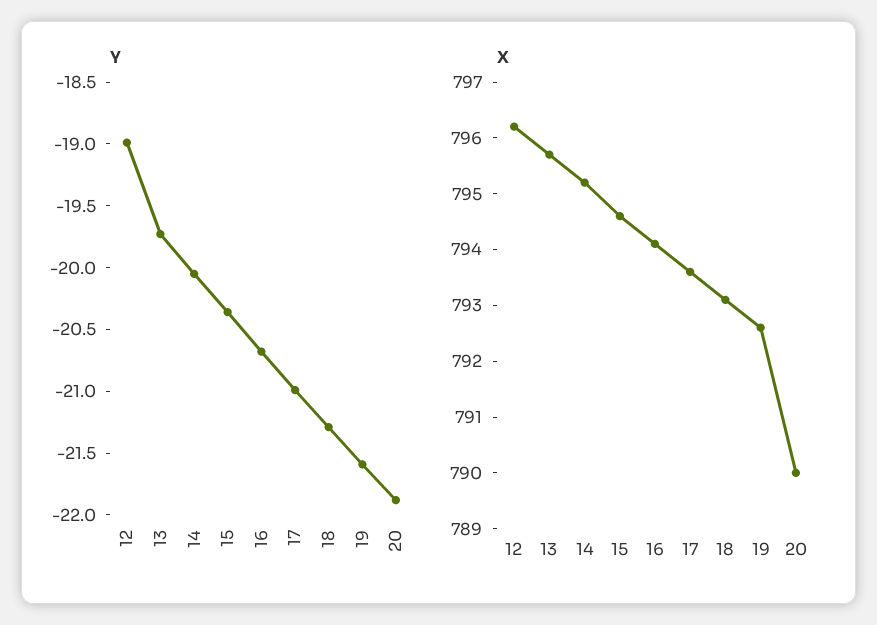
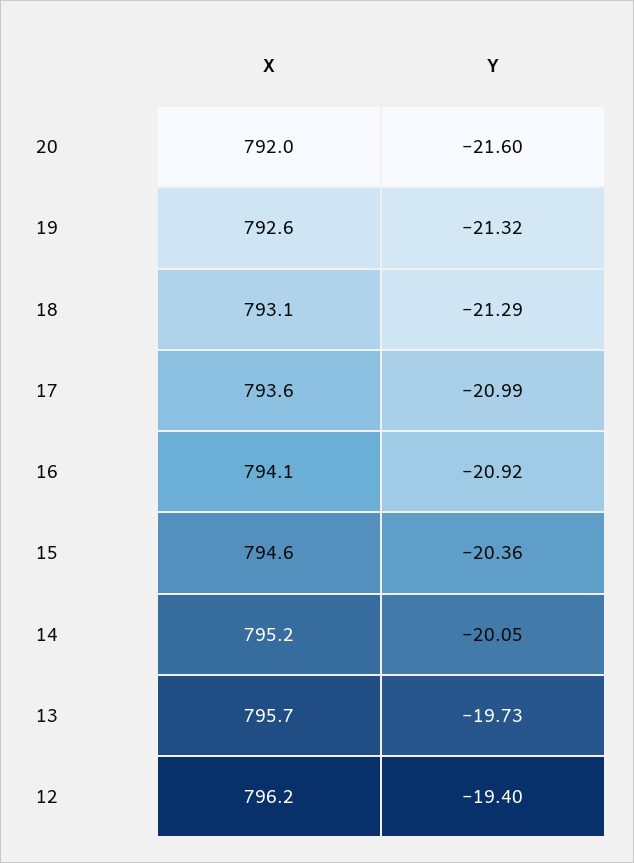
  {
    "Y": {
-     "12": -19,
+     "12": -19.4,
      "13": -19.73,
      "14": -20.05,
      "15": -20.36,
-     "16": -20.7,
+     "16": -20.92,
      "17": -20.99,
      "18": -21.29,
-     "19": -21.6,
+     "19": -21.32,
-     "20": -21.9
+     "20": -21.6
    },
    "X": {
      "12": 796.2,
      "13": 795.7,
      "14": 795.2,
      "15": 794.6,
      "16": 794.1,
      "17": 793.6,
      "18": 793.1,
      "19": 792.6,
-     "20": 790
+     "20": 792
    }
  }

